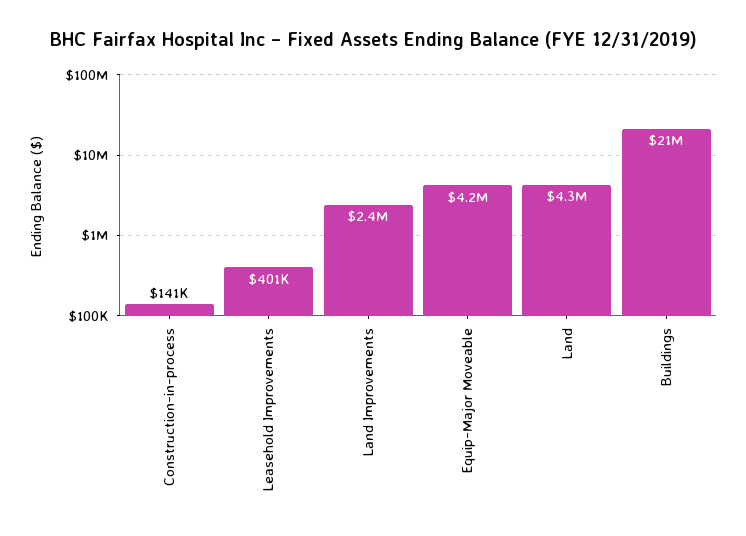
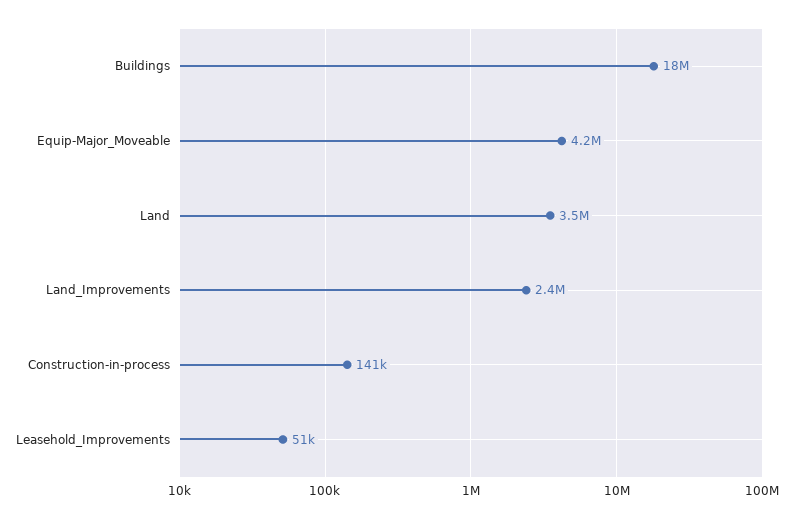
  {
    "Construction-in-process": 141000,
-   "Leasehold Improvements": 401000,
+   "Leasehold Improvements": 51000,
    "Land Improvements": 2400000,
    "Equip-Major Moveable": 4200000,
-   "Land": 4300000,
+   "Land": 3500000,
-   "Buildings": 21000000
+   "Buildings": 18000000
  }

